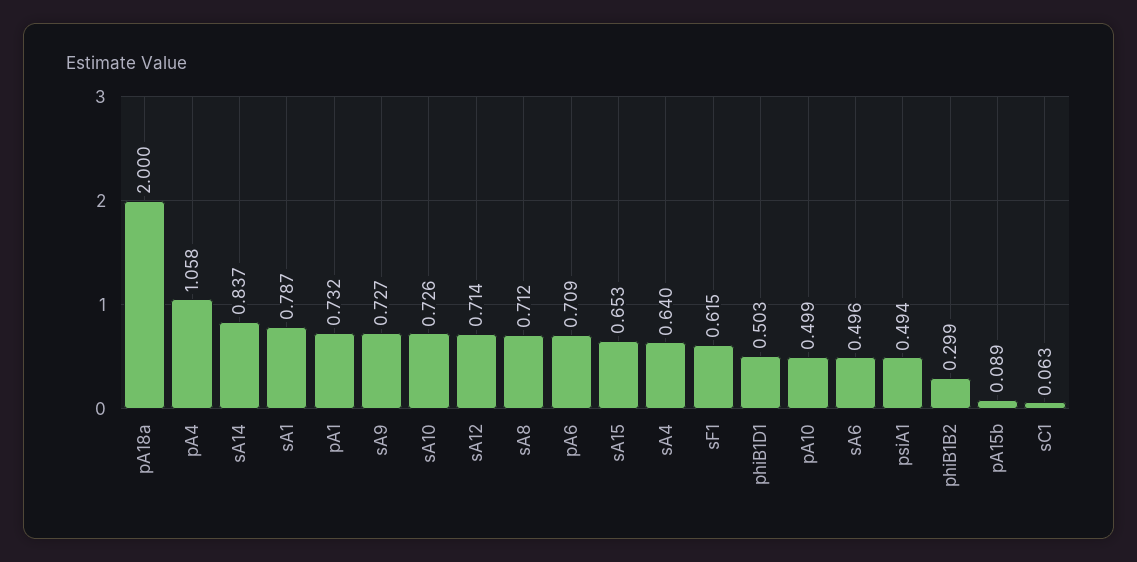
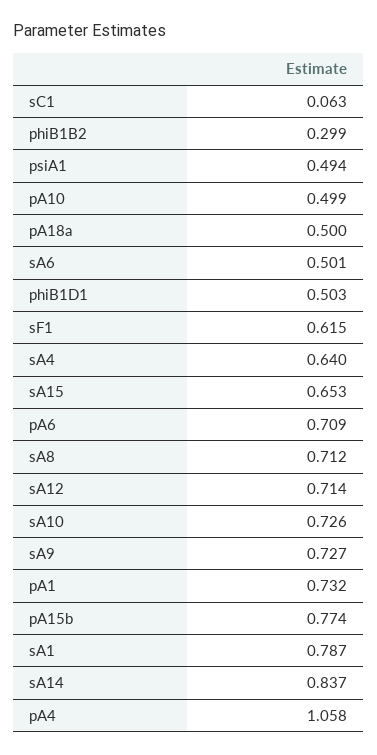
  {
-   "pA18a": 2,
+   "pA18a": 0.5,
    "pA4": 1.058,
    "sA14": 0.837,
    "sA1": 0.787,
    "pA1": 0.732,
    "sA9": 0.727,
    "sA10": 0.726,
    "sA12": 0.714,
    "sA8": 0.712,
    "pA6": 0.709,
    "sA15": 0.653,
    "sA4": 0.64,
    "sF1": 0.615,
    "phiB1D1": 0.503,
    "pA10": 0.499,
-   "sA6": 0.496,
+   "sA6": 0.501,
    "psiA1": 0.494,
    "phiB1B2": 0.299,
-   "pA15b": 0.089,
+   "pA15b": 0.774,
    "sC1": 0.063
  }

